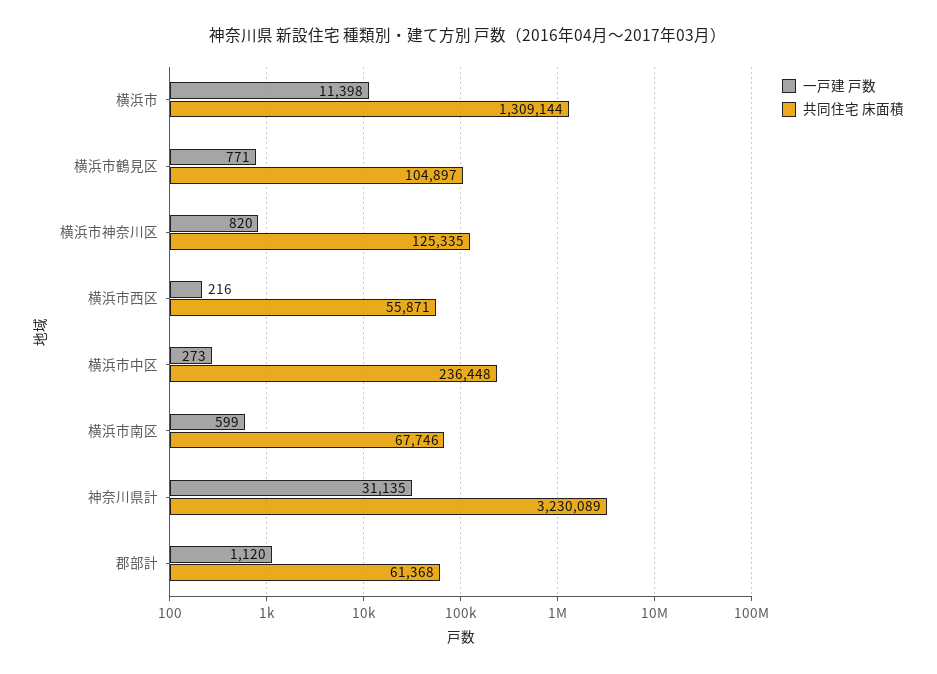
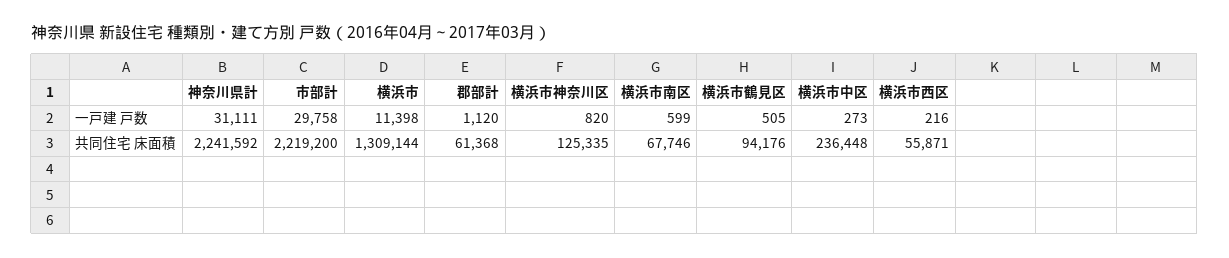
  {
    "一戸建 戸数": {
      "横浜市": 11398,
-     "横浜市鶴見区": 771,
+     "横浜市鶴見区": 505,
      "横浜市神奈川区": 820,
      "横浜市西区": 216,
      "横浜市中区": 273,
      "横浜市南区": 599,
-     "神奈川県計": 31135,
+     "神奈川県計": 31111,
-     "郡部計": 1120
+     "郡部計": 1120,
+     "市部計": 29758
    },
    "共同住宅 床面積": {
      "横浜市": 1309144,
-     "横浜市鶴見区": 104897,
+     "横浜市鶴見区": 94176,
      "横浜市神奈川区": 125335,
      "横浜市西区": 55871,
      "横浜市中区": 236448,
      "横浜市南区": 67746,
-     "神奈川県計": 3230089,
+     "神奈川県計": 2241592,
-     "郡部計": 61368
+     "郡部計": 61368,
+     "市部計": 2219200
    }
  }

